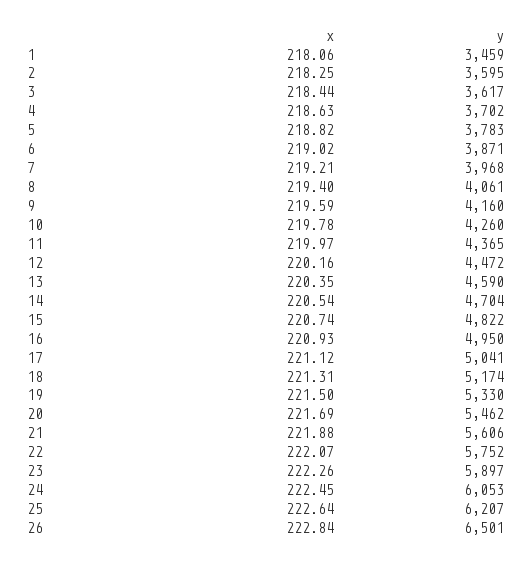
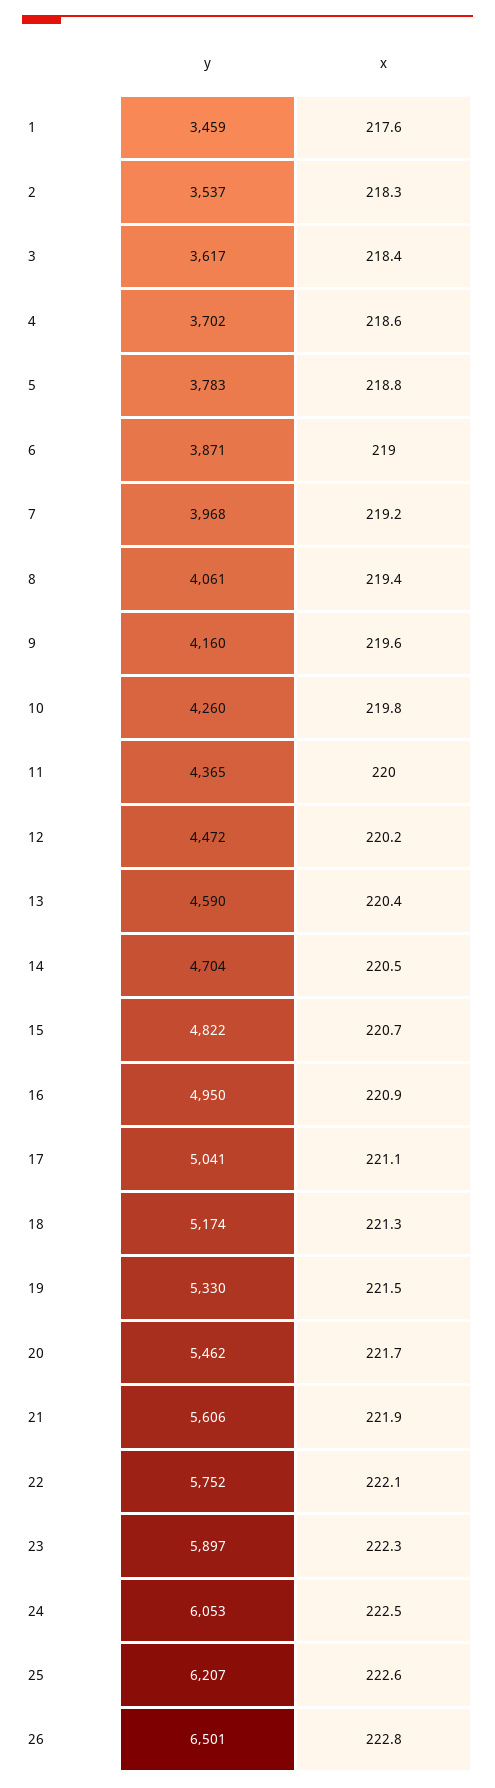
  {
    "x": {
-     "1": 218.06,
+     "1": 217.6,
      "2": 218.25,
      "3": 218.44,
      "4": 218.63,
      "5": 218.82,
      "6": 219.02,
      "7": 219.21,
      "8": 219.4,
      "9": 219.59,
      "10": 219.78,
      "11": 219.97,
      "12": 220.16,
      "13": 220.35,
      "14": 220.54,
      "15": 220.74,
      "16": 220.93,
      "17": 221.12,
      "18": 221.31,
      "19": 221.5,
      "20": 221.69,
      "21": 221.88,
      "22": 222.07,
      "23": 222.26,
      "24": 222.45,
      "25": 222.64,
      "26": 222.84
    },
    "y": {
      "1": 3459,
-     "2": 3595,
+     "2": 3537,
      "3": 3617,
      "4": 3702,
      "5": 3783,
      "6": 3871,
      "7": 3968,
      "8": 4061,
      "9": 4160,
      "10": 4260,
      "11": 4365,
      "12": 4472,
      "13": 4590,
      "14": 4704,
      "15": 4822,
      "16": 4950,
      "17": 5041,
      "18": 5174,
      "19": 5330,
      "20": 5462,
      "21": 5606,
      "22": 5752,
      "23": 5897,
      "24": 6053,
      "25": 6207,
      "26": 6501
    }
  }

